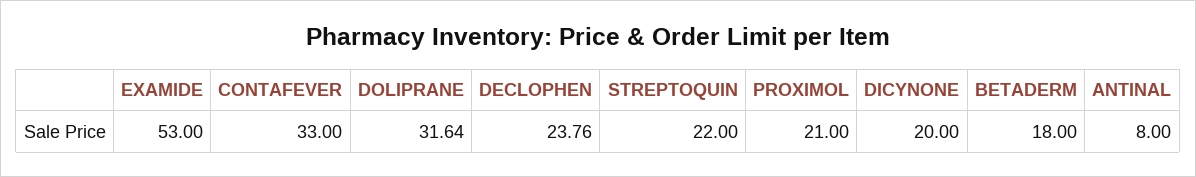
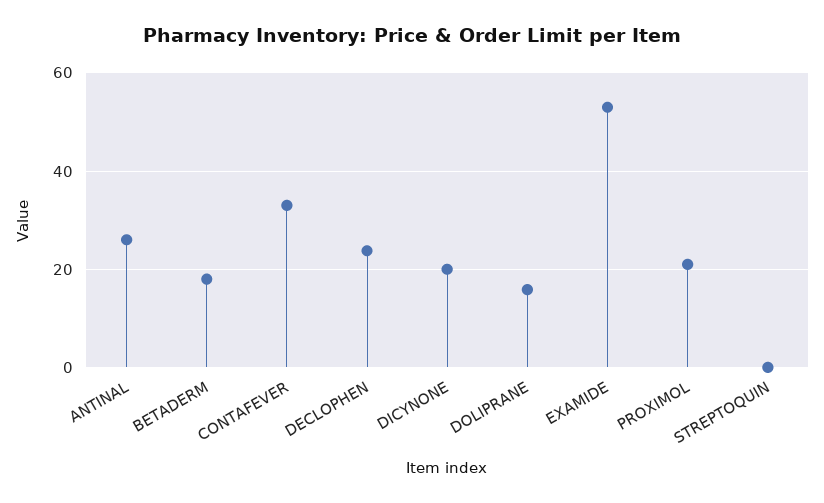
  {
    "EXAMIDE": 53,
    "CONTAFEVER": 33,
-   "DOLIPRANE": 31.64,
+   "DOLIPRANE": 16,
    "DECLOPHEN": 23.76,
-   "STREPTOQUIN": 22,
+   "STREPTOQUIN": 0,
    "PROXIMOL": 21,
    "DICYNONE": 20,
    "BETADERM": 18,
-   "ANTINAL": 8
+   "ANTINAL": 26
  }

